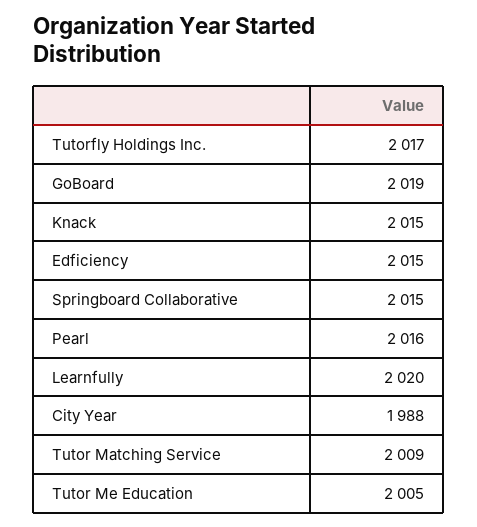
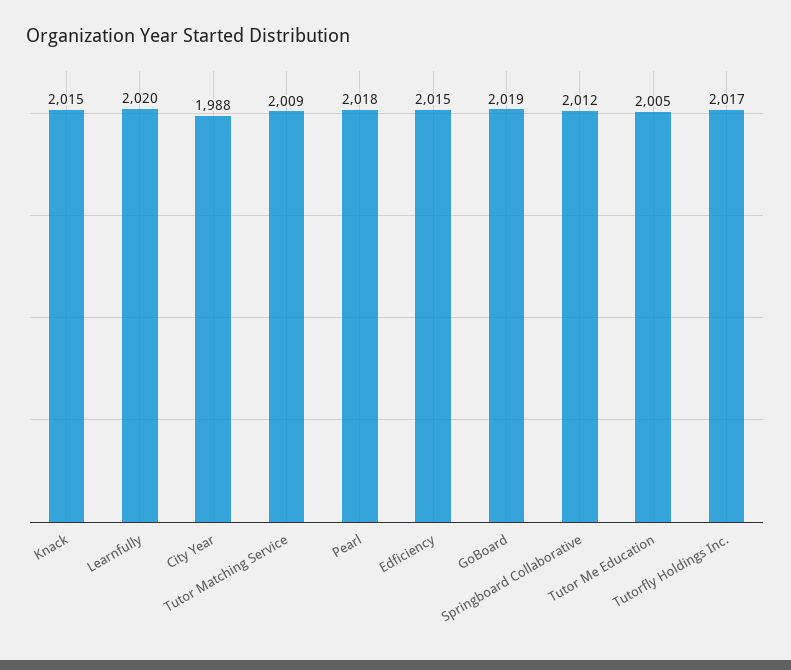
  {
    "Tutorfly Holdings Inc.": 2017,
    "GoBoard": 2019,
    "Knack": 2015,
    "Edficiency": 2015,
-   "Springboard Collaborative": 2015,
+   "Springboard Collaborative": 2012,
-   "Pearl": 2016,
+   "Pearl": 2018,
    "Learnfully": 2020,
    "City Year": 1988,
    "Tutor Matching Service": 2009,
    "Tutor Me Education": 2005
  }

